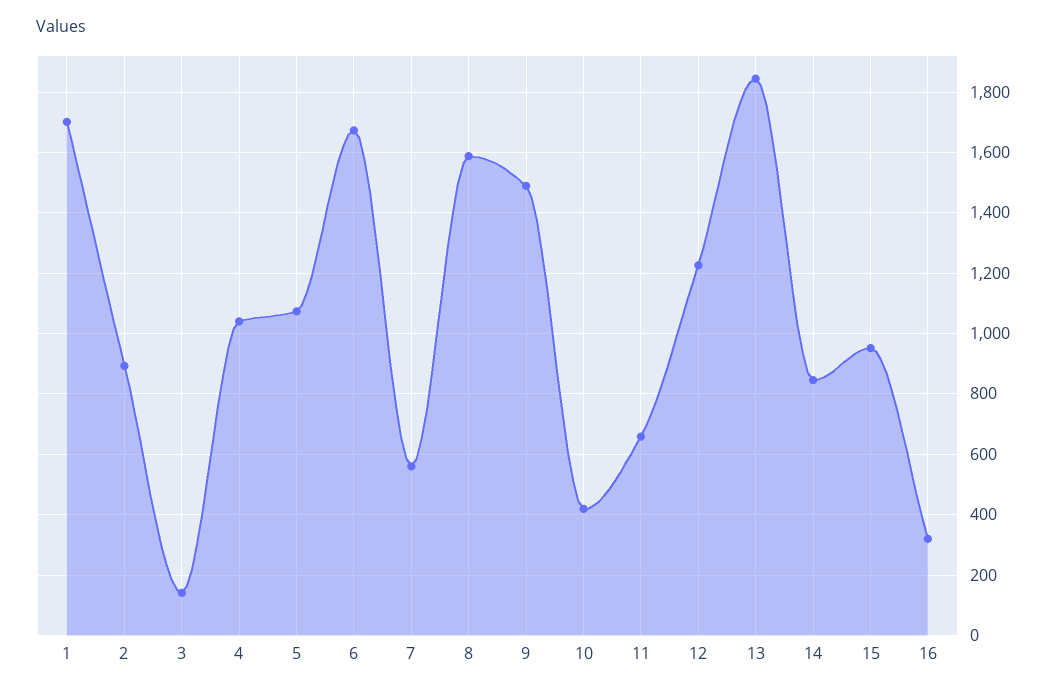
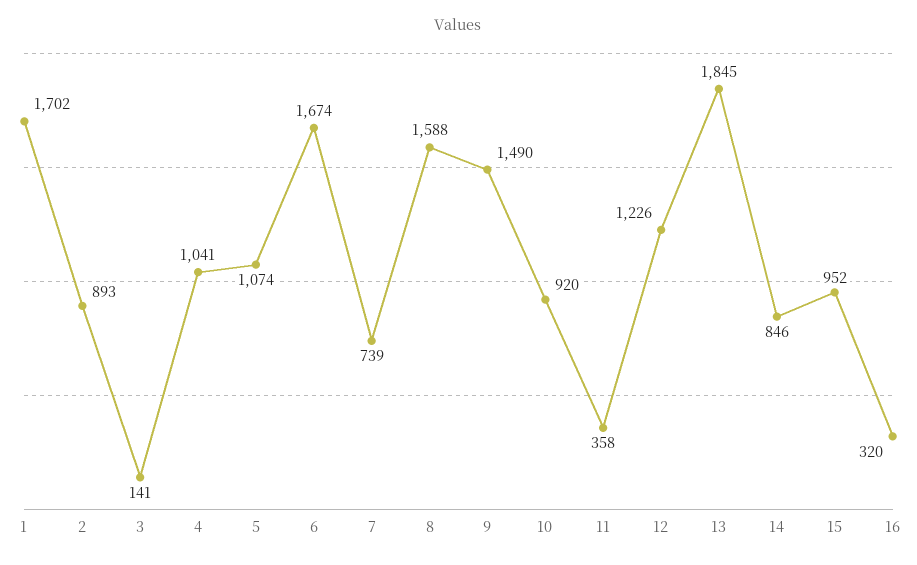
  {
    "1": 1702,
    "2": 893,
    "3": 141,
    "4": 1041,
    "5": 1074,
    "6": 1674,
-   "7": 560,
+   "7": 739,
    "8": 1588,
    "9": 1490,
-   "10": 420,
+   "10": 920,
-   "11": 660,
+   "11": 358,
    "12": 1226,
    "13": 1845,
    "14": 846,
    "15": 952,
    "16": 320
  }

